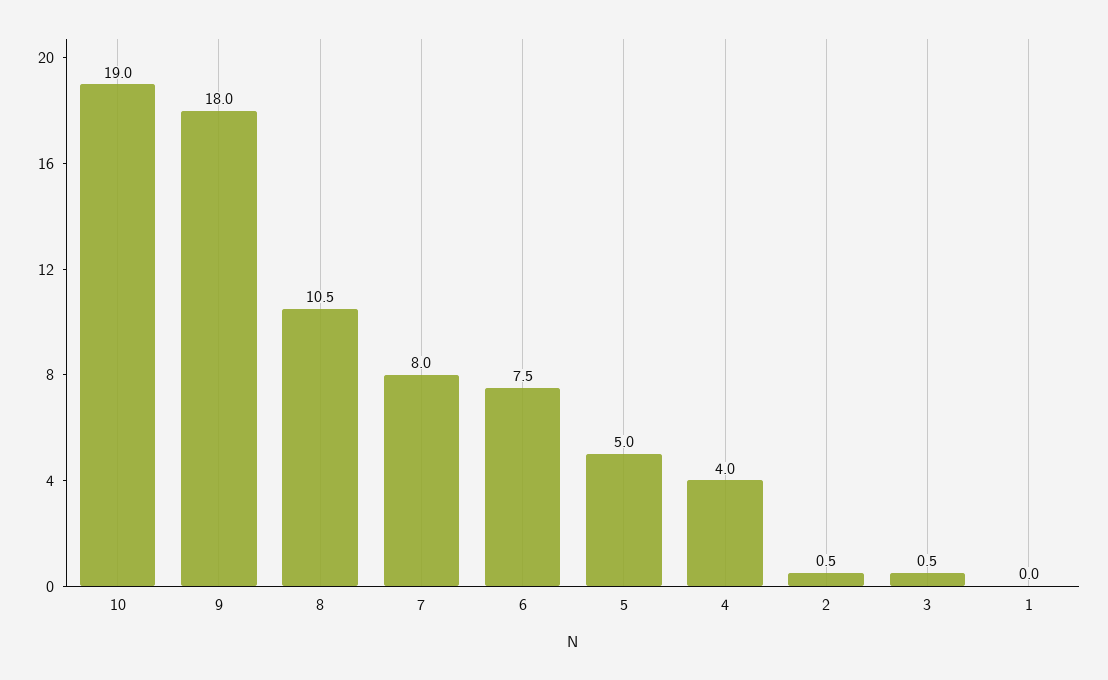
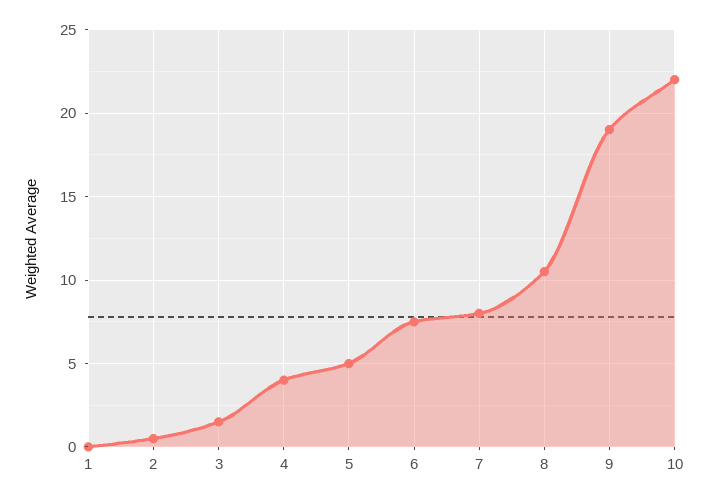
  {
-   "10": 19,
+   "10": 22,
-   "9": 18,
+   "9": 19,
    "8": 10.5,
    "7": 8,
    "6": 7.5,
    "5": 5,
    "4": 4,
    "2": 0.5,
-   "3": 0.5,
+   "3": 1.5,
    "1": 0
  }

